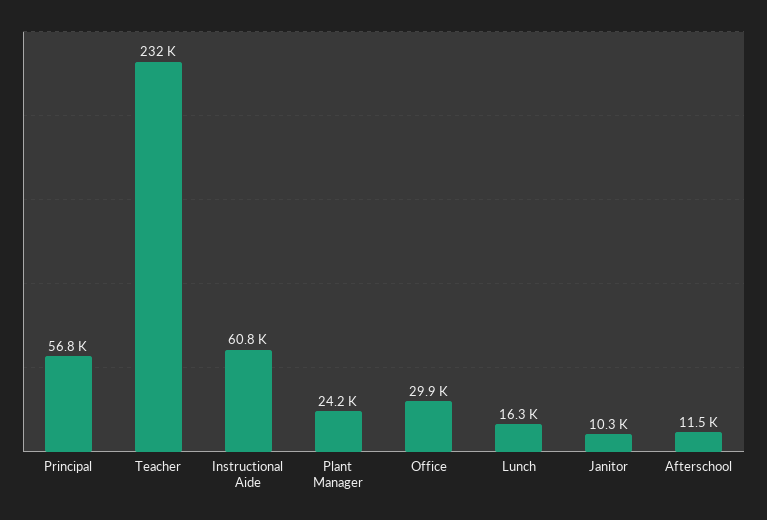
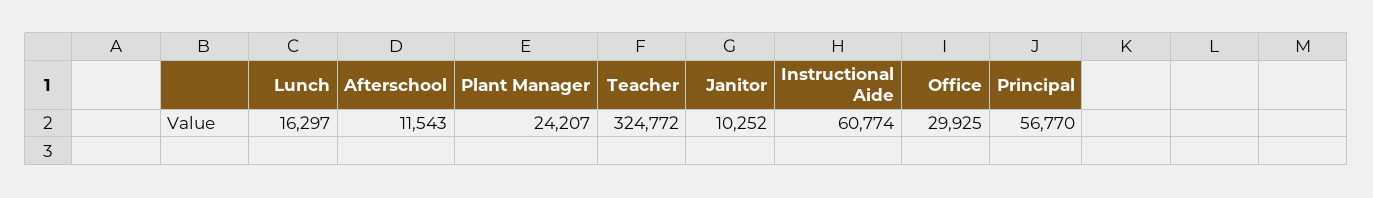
  {
    "Principal": 56770,
-   "Teacher": 232000,
+   "Teacher": 324772,
    "Instructional Aide": 60774,
    "Plant Manager": 24207,
    "Office": 29925,
    "Lunch": 16297,
    "Janitor": 10252,
    "Afterschool": 11543
  }

